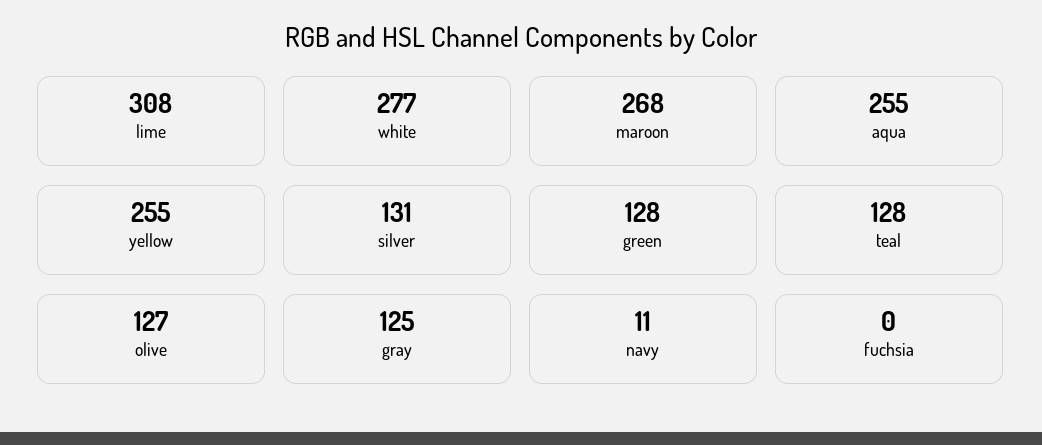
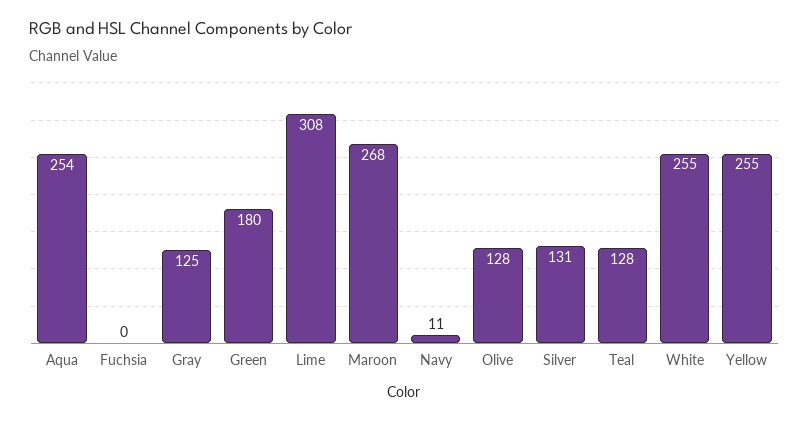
  {
    "lime": 308,
-   "white": 277,
+   "white": 255,
    "maroon": 268,
-   "aqua": 255,
+   "aqua": 254,
    "yellow": 255,
    "silver": 131,
-   "green": 128,
+   "green": 180,
    "teal": 128,
-   "olive": 127,
+   "olive": 128,
    "gray": 125,
    "navy": 11,
    "fuchsia": 0
  }

